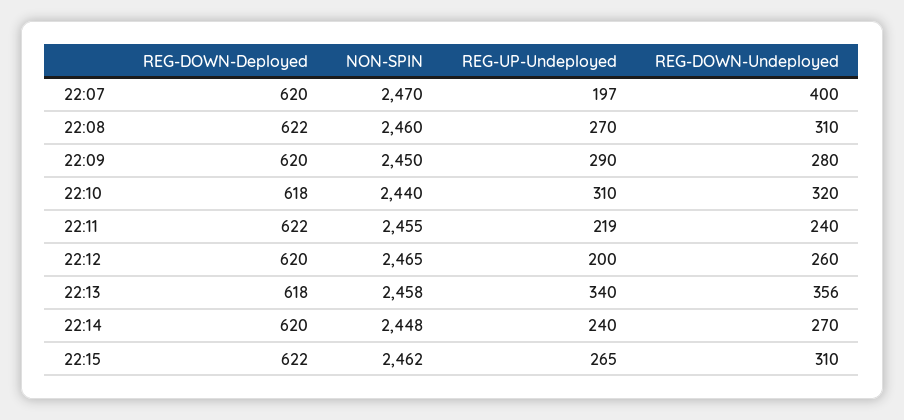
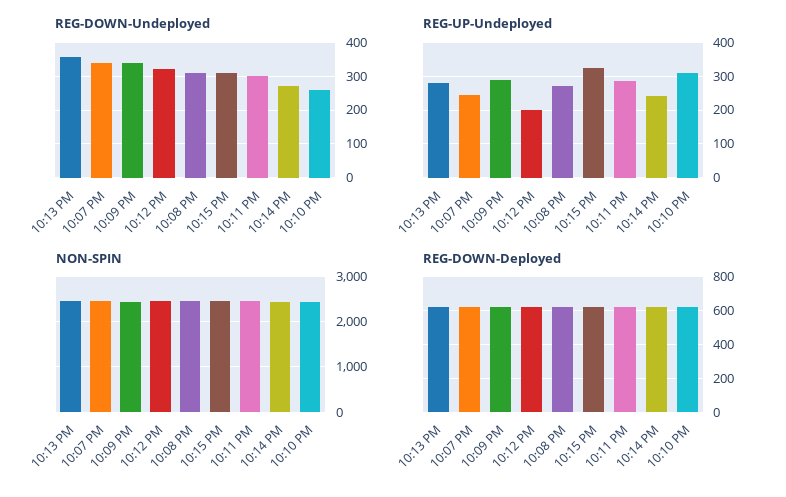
  {
    "REG-DOWN-Deployed": {
      "22:07": 620,
      "22:08": 622,
      "22:09": 620,
      "22:10": 618,
      "22:11": 622,
      "22:12": 620,
      "22:13": 618,
      "22:14": 620,
      "22:15": 622
    },
    "NON-SPIN": {
      "22:07": 2470,
      "22:08": 2460,
      "22:09": 2450,
      "22:10": 2440,
      "22:11": 2455,
      "22:12": 2465,
      "22:13": 2458,
      "22:14": 2448,
      "22:15": 2462
    },
    "REG-UP-Undeployed": {
-     "22:07": 197,
+     "22:07": 240,
      "22:08": 270,
      "22:09": 290,
      "22:10": 310,
-     "22:11": 219,
+     "22:11": 280,
      "22:12": 200,
-     "22:13": 340,
+     "22:13": 280,
      "22:14": 240,
-     "22:15": 265
+     "22:15": 320
    },
    "REG-DOWN-Undeployed": {
-     "22:07": 400,
+     "22:07": 340,
      "22:08": 310,
-     "22:09": 280,
+     "22:09": 340,
-     "22:10": 320,
+     "22:10": 260,
-     "22:11": 240,
+     "22:11": 300,
-     "22:12": 260,
+     "22:12": 320,
      "22:13": 356,
      "22:14": 270,
      "22:15": 310
    }
  }

